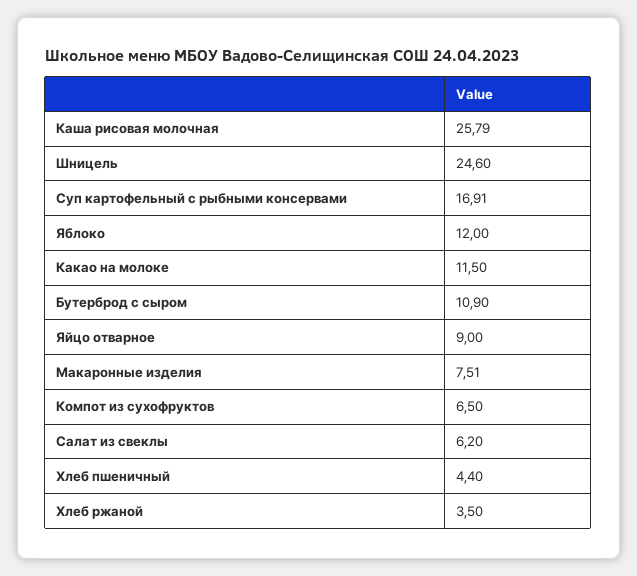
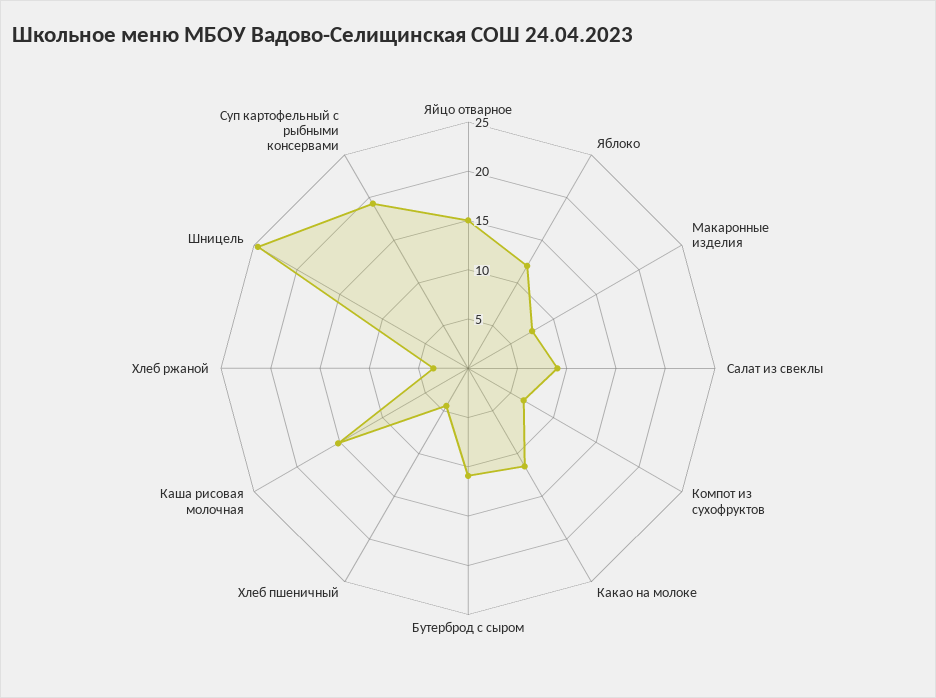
  {
-   "Каша рисовая молочная": 25.79,
+   "Каша рисовая молочная": 15,
    "Шницель": 24.6,
-   "Суп картофельный с рыбными консервами": 16.91,
+   "Суп картофельный с рыбными консервами": 19,
    "Яблоко": 12,
    "Какао на молоке": 11.5,
    "Бутерброд с сыром": 10.9,
-   "Яйцо отварное": 9,
+   "Яйцо отварное": 15,
    "Макаронные изделия": 7.51,
    "Компот из сухофруктов": 6.5,
-   "Салат из свеклы": 6.2,
+   "Салат из свеклы": 9,
    "Хлеб пшеничный": 4.4,
    "Хлеб ржаной": 3.5
  }

